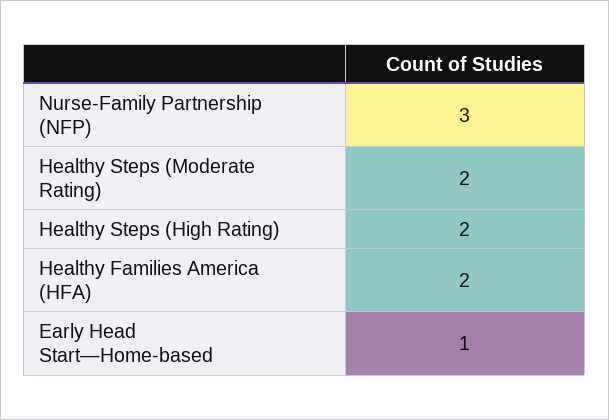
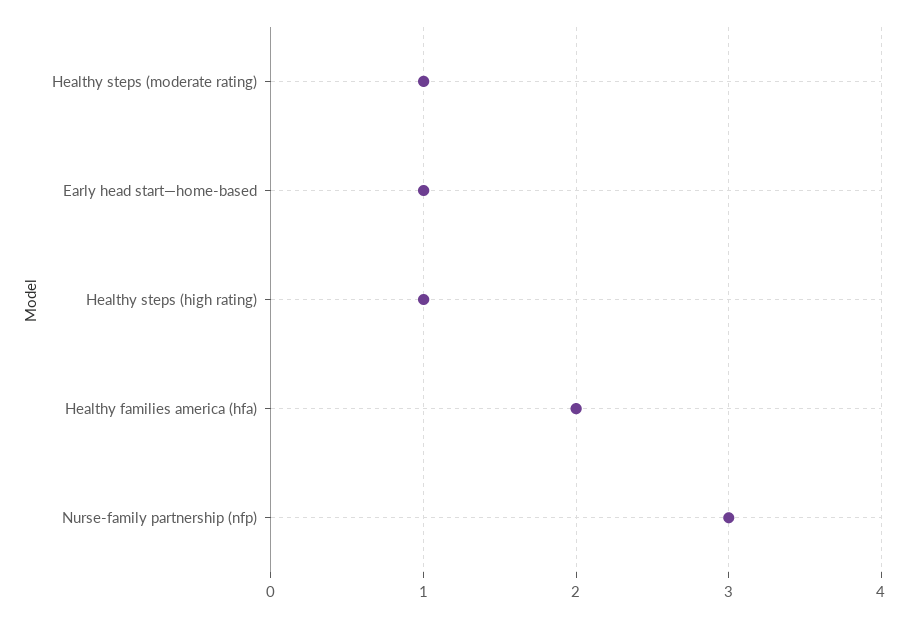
  {
    "Nurse-Family Partnership (NFP)": 3,
-   "Healthy Steps (Moderate Rating)": 2,
+   "Healthy Steps (Moderate Rating)": 1,
-   "Healthy Steps (High Rating)": 2,
+   "Healthy Steps (High Rating)": 1,
    "Healthy Families America (HFA)": 2,
    "Early Head Start—Home-based": 1
  }

